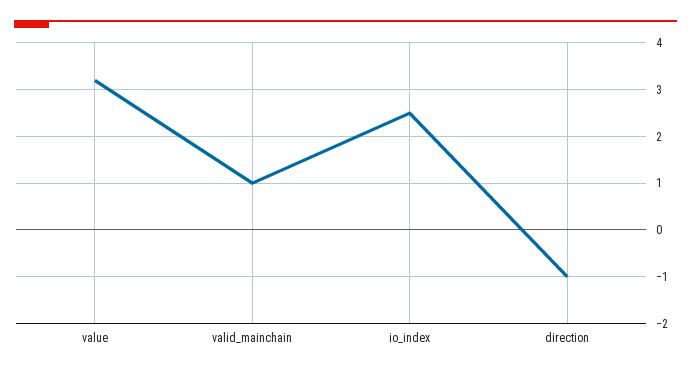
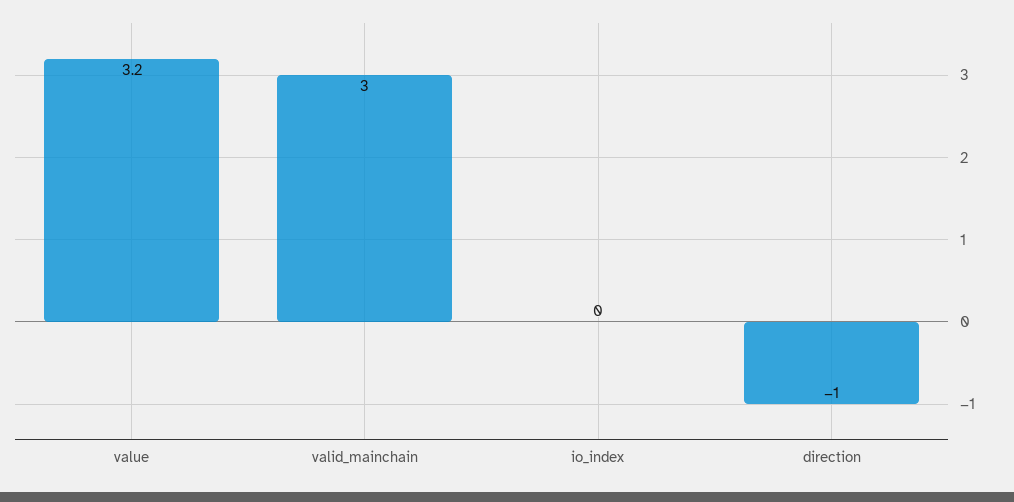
  {
    "value": 3.2,
-   "valid_mainchain": 1,
+   "valid_mainchain": 3,
-   "io_index": 2.5,
+   "io_index": 0,
    "direction": -1
  }

